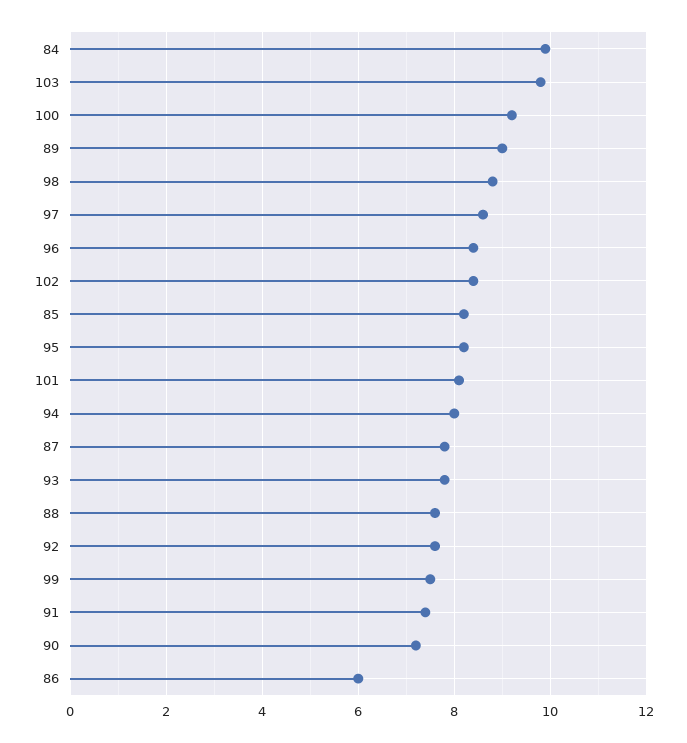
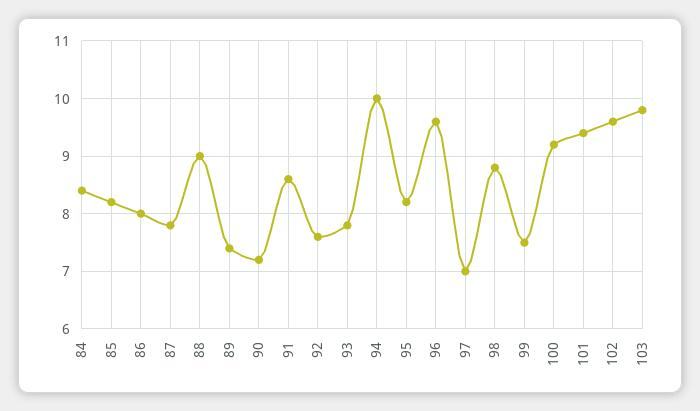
  {
-   "84": 10,
+   "84": 8.5,
    "103": 10,
    "100": 9,
-   "89": 9,
+   "89": 7.5,
    "98": 9,
-   "97": 8.5,
+   "97": 7,
-   "96": 8.5,
+   "96": 9.5,
-   "102": 8.5,
+   "102": 9.5,
    "85": 8,
    "95": 8,
-   "101": 8,
+   "101": 9.5,
-   "94": 8,
+   "94": 10,
    "87": 8,
    "93": 8,
-   "88": 7.5,
+   "88": 9,
    "92": 7.5,
    "99": 7.5,
-   "91": 7.5,
+   "91": 8.5,
    "90": 7,
-   "86": 6
+   "86": 8
  }

